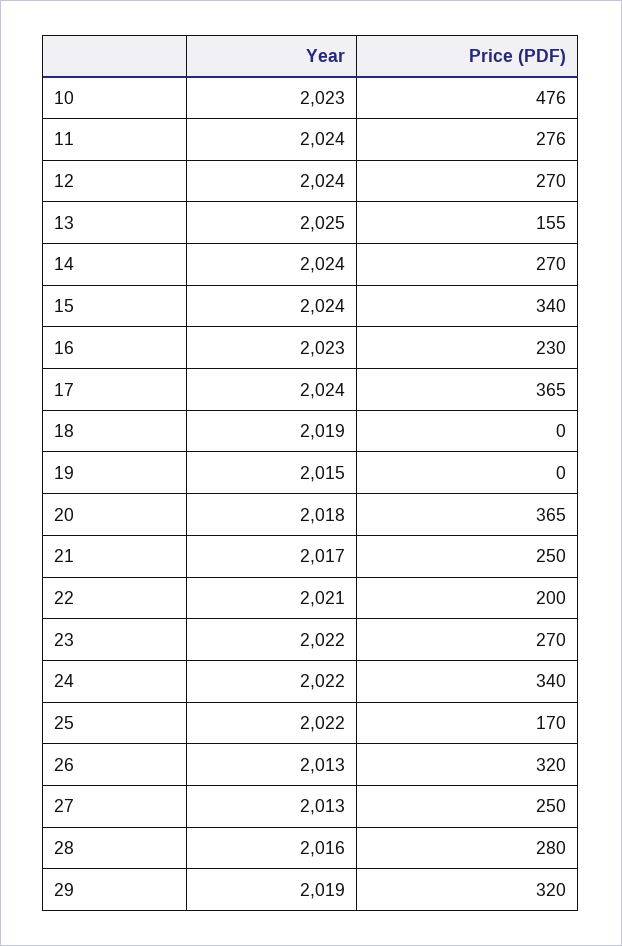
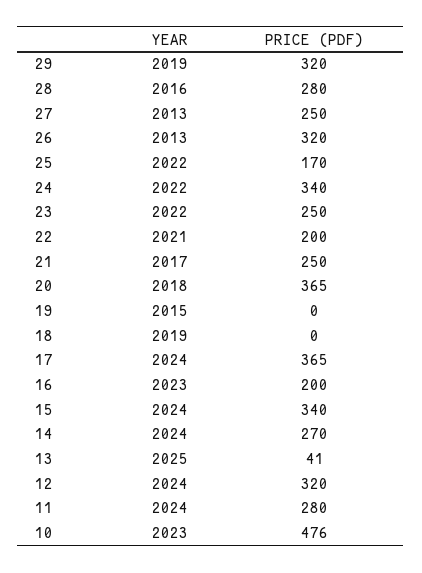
  {
    "Year": {
      "10": 2023,
      "11": 2024,
      "12": 2024,
      "13": 2025,
      "14": 2024,
      "15": 2024,
      "16": 2023,
      "17": 2024,
      "18": 2019,
      "19": 2015,
      "20": 2018,
      "21": 2017,
      "22": 2021,
      "23": 2022,
      "24": 2022,
      "25": 2022,
      "26": 2013,
      "27": 2013,
      "28": 2016,
      "29": 2019
    },
    "Price (PDF)": {
      "10": 476,
-     "11": 276,
+     "11": 280,
-     "12": 270,
+     "12": 320,
-     "13": 155,
+     "13": 41,
      "14": 270,
      "15": 340,
-     "16": 230,
+     "16": 200,
      "17": 365,
      "18": 0,
      "19": 0,
      "20": 365,
      "21": 250,
      "22": 200,
-     "23": 270,
+     "23": 250,
      "24": 340,
      "25": 170,
      "26": 320,
      "27": 250,
      "28": 280,
      "29": 320
    }
  }

